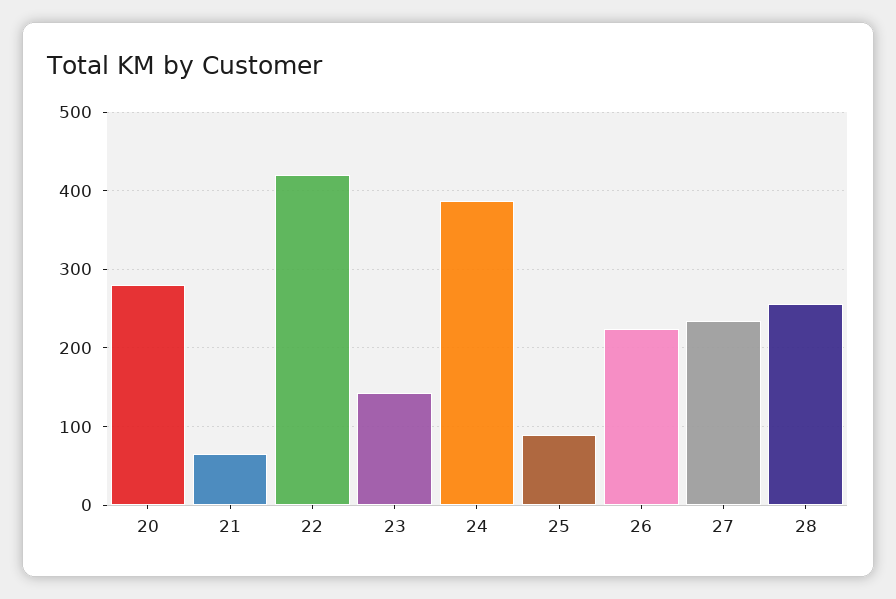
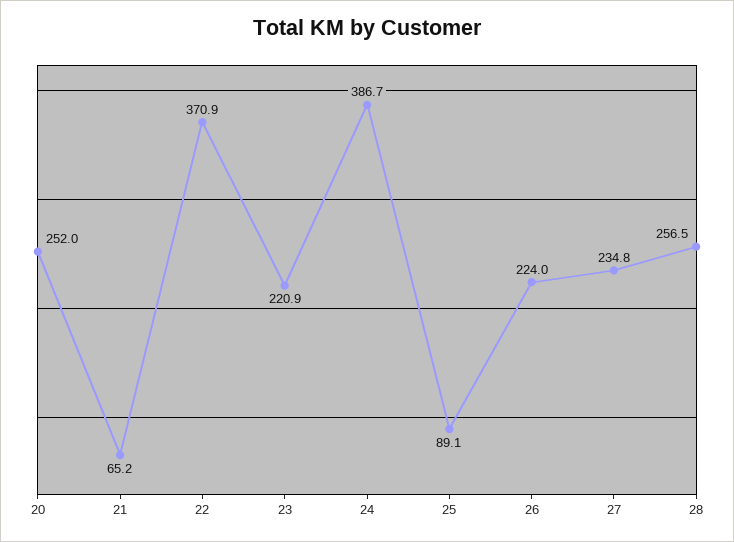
  {
-   "20": 280,
+   "20": 252,
    "21": 65.2,
-   "22": 420,
+   "22": 370.9,
-   "23": 140,
+   "23": 220.9,
    "24": 386.7,
    "25": 89.1,
    "26": 224,
    "27": 234.8,
    "28": 256.5
  }

